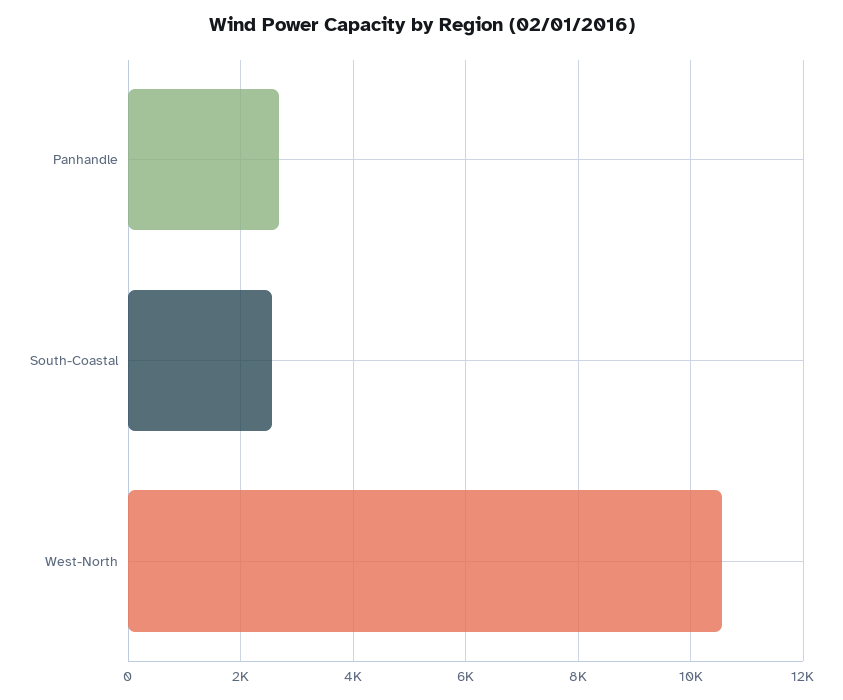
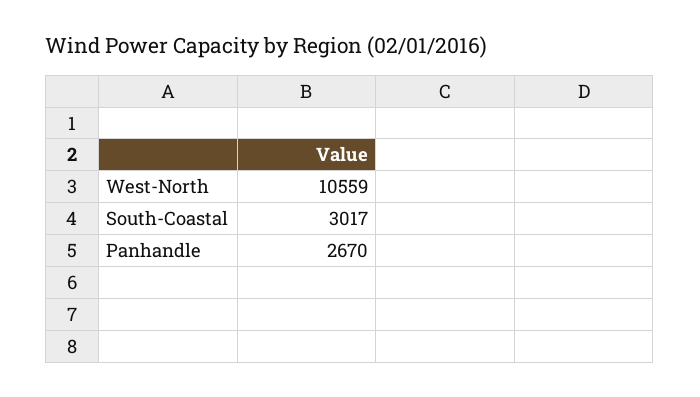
  {
    "Panhandle": 2670,
-   "South-Coastal": 2600,
+   "South-Coastal": 3017,
    "West-North": 10559
  }

